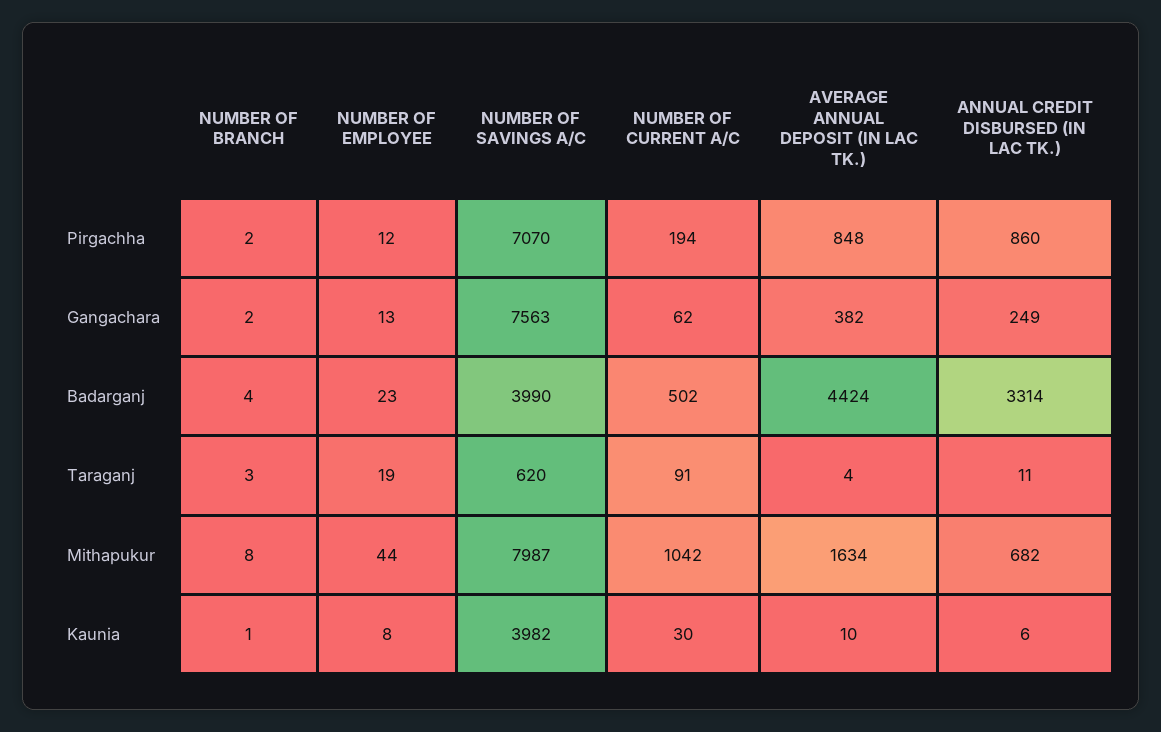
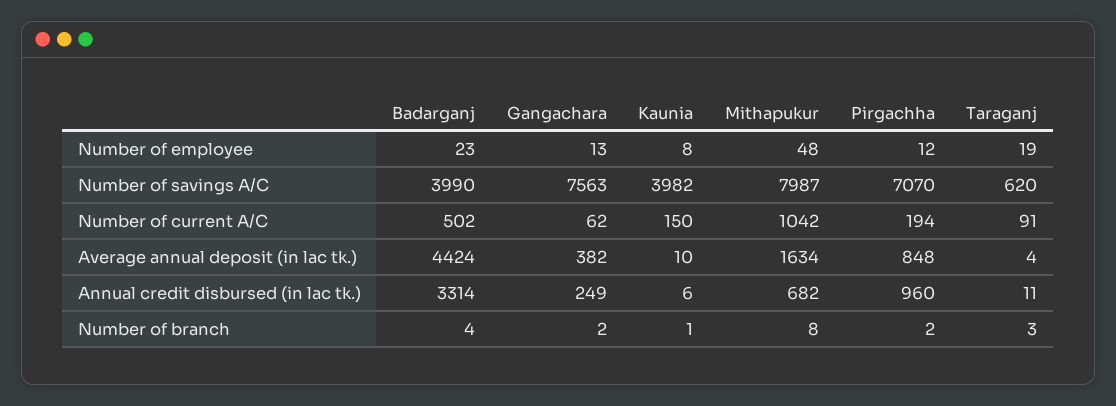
  {
    "NUMBER OF BRANCH": {
      "Pirgachha": 2,
      "Gangachara": 2,
      "Badarganj": 4,
      "Taraganj": 3,
      "Mithapukur": 8,
      "Kaunia": 1
    },
    "NUMBER OF EMPLOYEE": {
      "Pirgachha": 12,
      "Gangachara": 13,
      "Badarganj": 23,
      "Taraganj": 19,
-     "Mithapukur": 44,
+     "Mithapukur": 48,
      "Kaunia": 8
    },
    "NUMBER OF SAVINGS A/C": {
      "Pirgachha": 7070,
      "Gangachara": 7563,
      "Badarganj": 3990,
      "Taraganj": 620,
      "Mithapukur": 7987,
      "Kaunia": 3982
    },
    "NUMBER OF CURRENT A/C": {
      "Pirgachha": 194,
      "Gangachara": 62,
      "Badarganj": 502,
      "Taraganj": 91,
      "Mithapukur": 1042,
-     "Kaunia": 30
+     "Kaunia": 150
    },
    "AVERAGE ANNUAL DEPOSIT (IN LAC TK.)": {
      "Pirgachha": 848,
      "Gangachara": 382,
      "Badarganj": 4424,
      "Taraganj": 4,
      "Mithapukur": 1634,
      "Kaunia": 10
    },
    "ANNUAL CREDIT DISBURSED (IN LAC TK.)": {
-     "Pirgachha": 860,
+     "Pirgachha": 960,
      "Gangachara": 249,
      "Badarganj": 3314,
      "Taraganj": 11,
      "Mithapukur": 682,
      "Kaunia": 6
    }
  }

